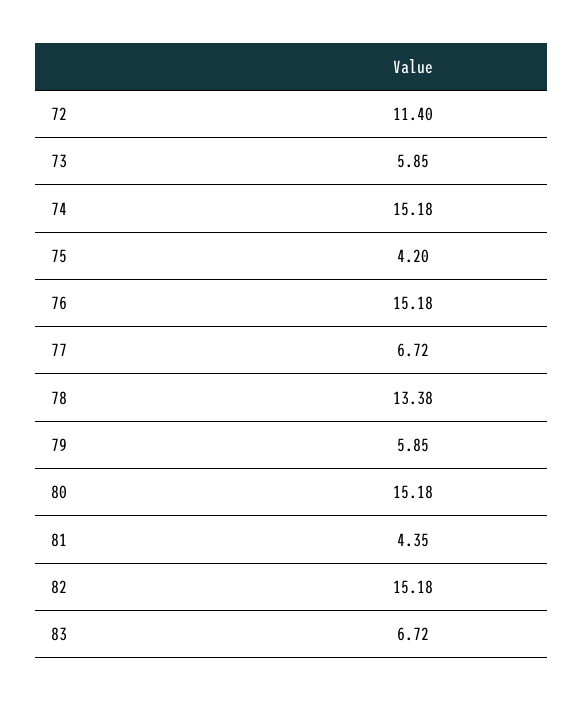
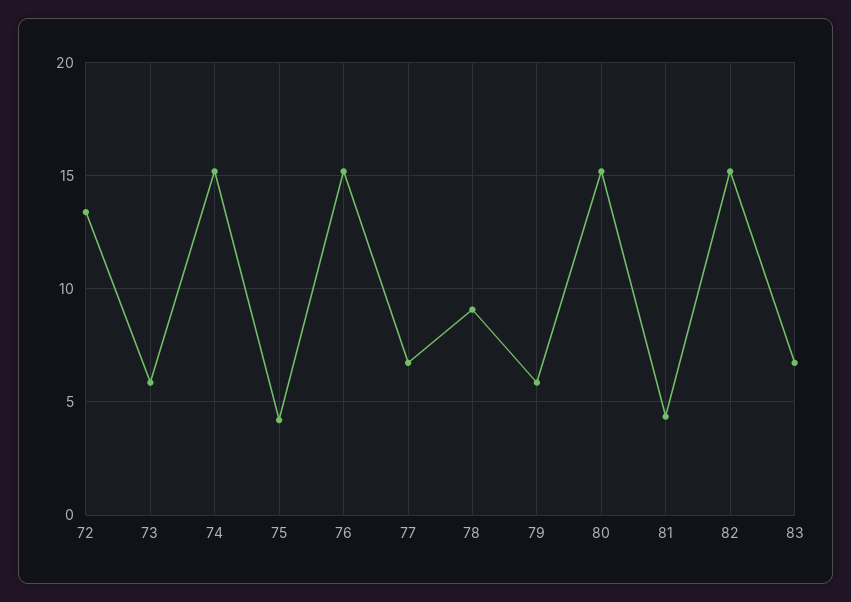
  {
-   "72": 11.4,
+   "72": 13.5,
    "73": 5.85,
    "74": 15.18,
    "75": 4.2,
    "76": 15.18,
    "77": 6.72,
-   "78": 13.38,
+   "78": 9,
    "79": 5.85,
    "80": 15.18,
    "81": 4.35,
    "82": 15.18,
    "83": 6.72
  }

